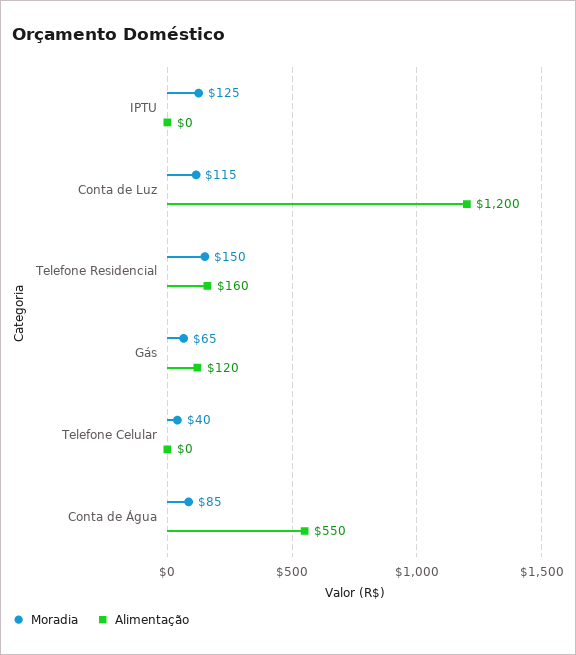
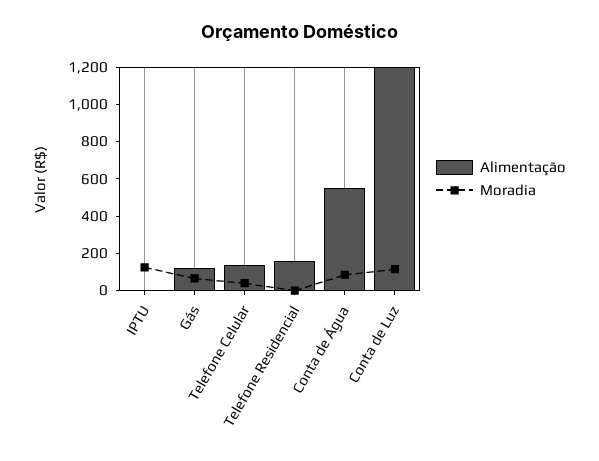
  {
    "Moradia": {
      "IPTU": 125,
      "Conta de Luz": 115,
-     "Telefone Residencial": 150,
+     "Telefone Residencial": 0,
      "Gás": 65,
      "Telefone Celular": 40,
      "Conta de Água": 85
    },
    "Alimentação": {
      "IPTU": 0,
      "Conta de Luz": 1200,
      "Telefone Residencial": 160,
      "Gás": 120,
-     "Telefone Celular": 0,
+     "Telefone Celular": 150,
      "Conta de Água": 550
    }
  }

